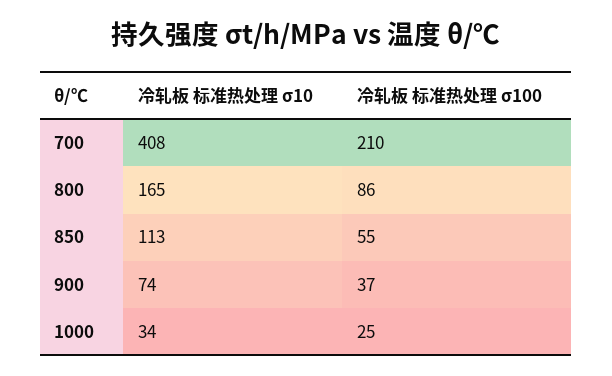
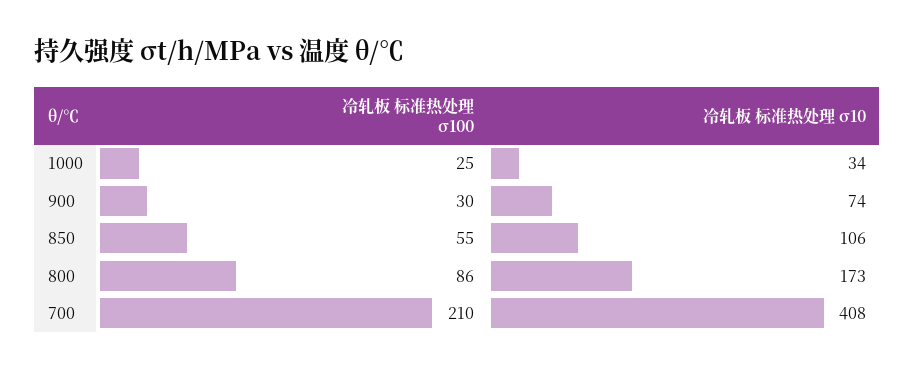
  {
    "冷轧板 标准热处理 σ10": {
      "700": 408,
-     "800": 165,
+     "800": 173,
-     "850": 113,
+     "850": 106,
      "900": 74,
      "1000": 34
    },
    "冷轧板 标准热处理 σ100": {
      "700": 210,
      "800": 86,
      "850": 55,
-     "900": 37,
+     "900": 30,
      "1000": 25
    }
  }

